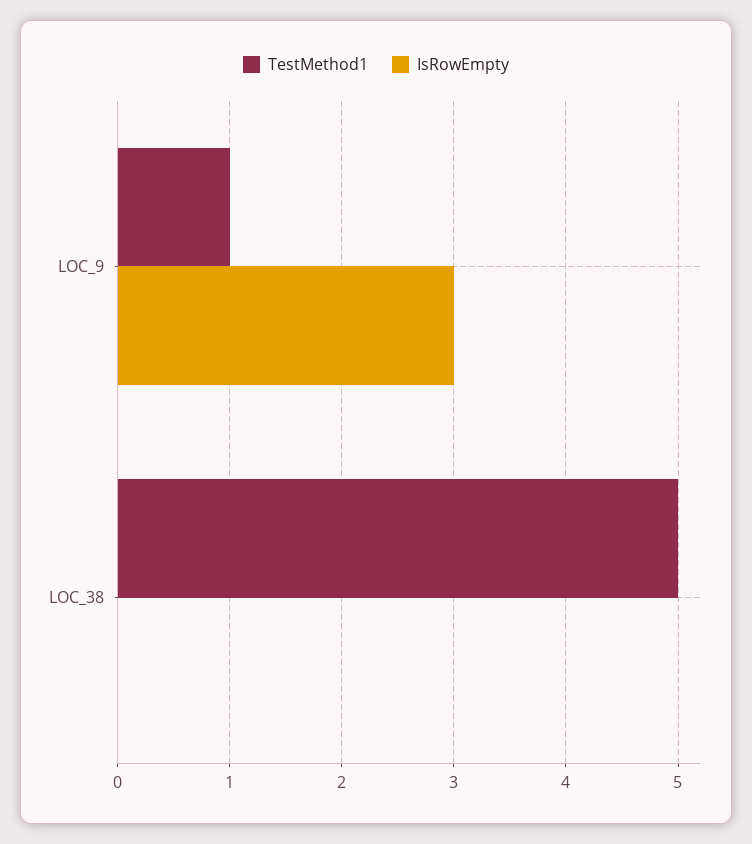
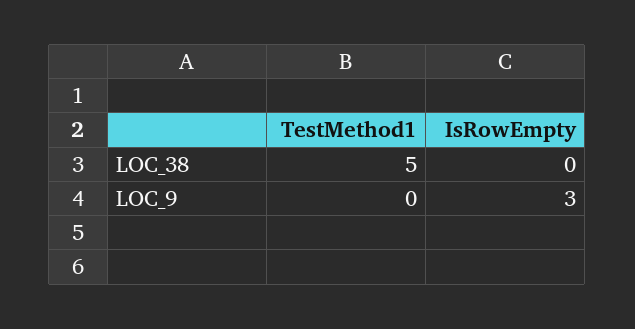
  {
    "TestMethod1": {
-     "LOC_9": 1,
+     "LOC_9": 0,
      "LOC_38": 5
    },
    "IsRowEmpty": {
      "LOC_9": 3,
      "LOC_38": 0
    }
  }

